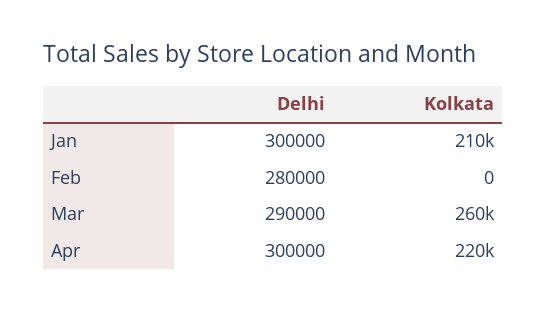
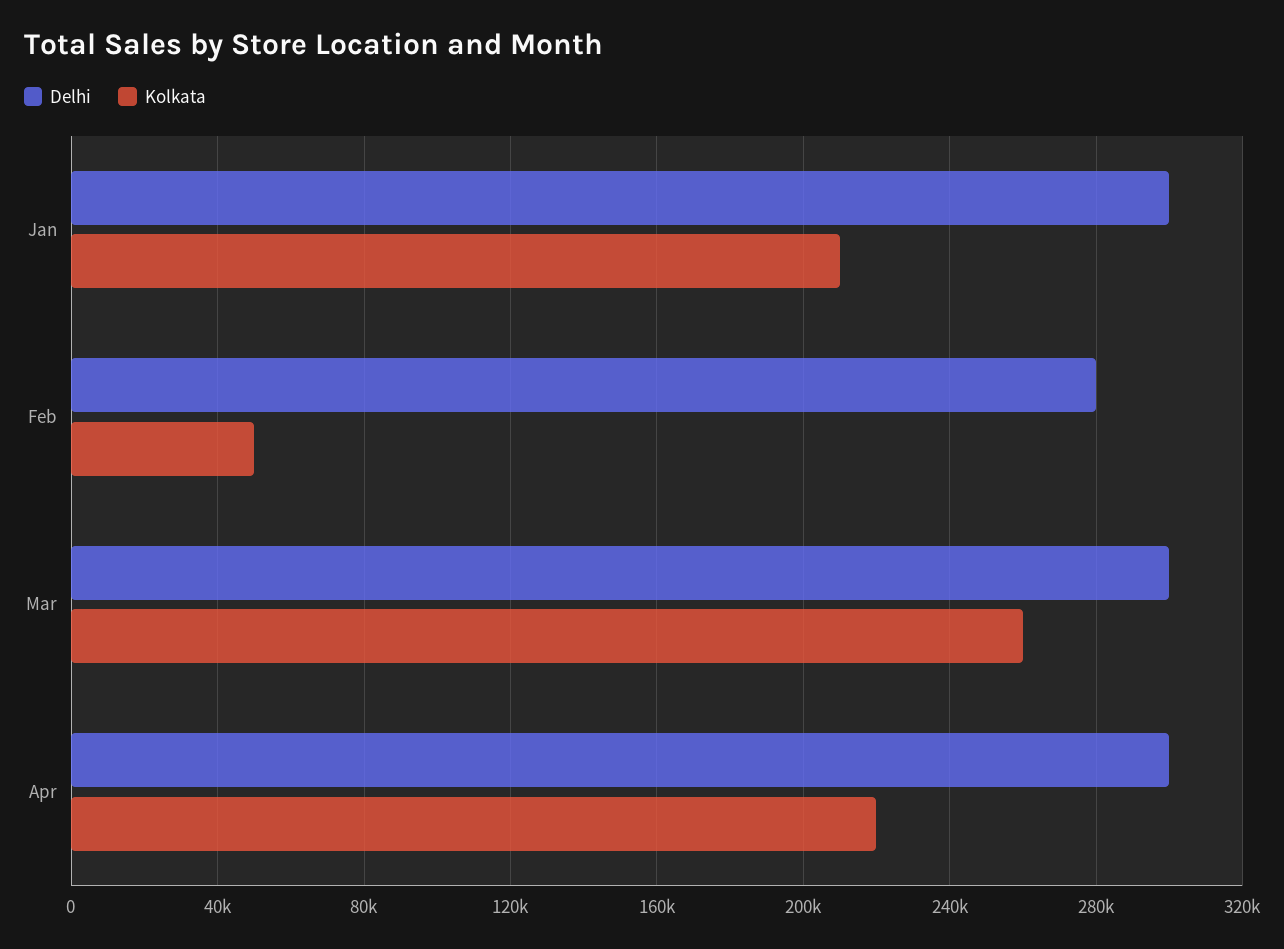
  {
    "Delhi": {
      "Jan": 300000,
      "Feb": 280000,
-     "Mar": 290000,
+     "Mar": 300000,
      "Apr": 300000
    },
    "Kolkata": {
      "Jan": 210000,
-     "Feb": 0,
+     "Feb": 50000,
      "Mar": 260000,
      "Apr": 220000
    }
  }

